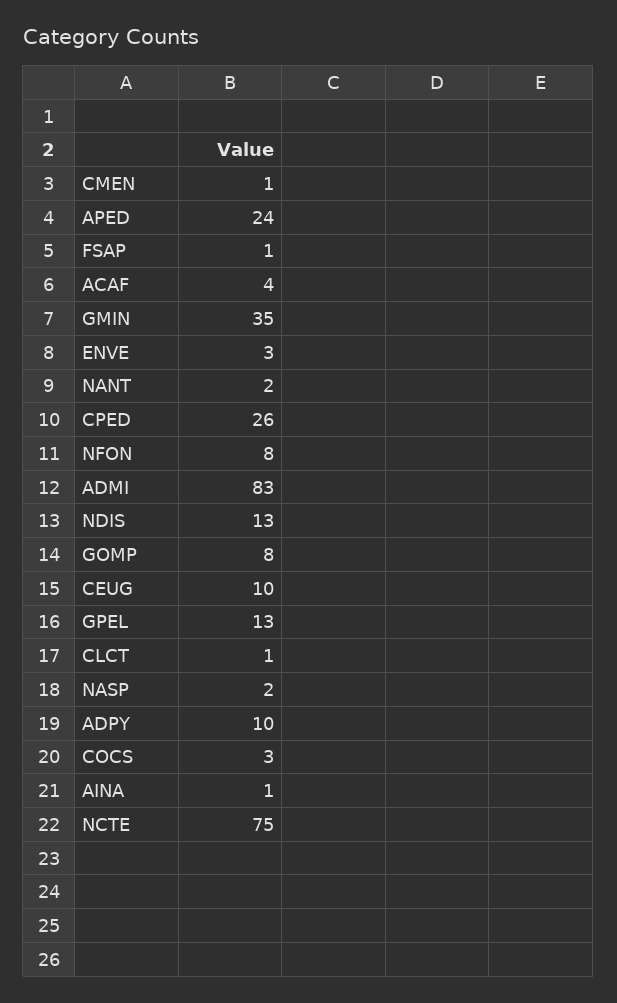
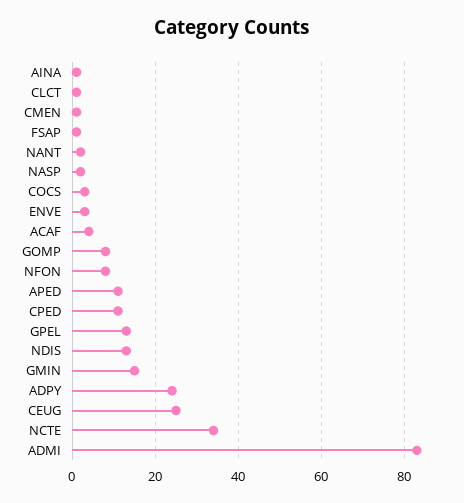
  {
    "CMEN": 1,
-   "APED": 24,
+   "APED": 10,
    "FSAP": 1,
    "ACAF": 4,
-   "GMIN": 35,
+   "GMIN": 15,
    "ENVE": 3,
    "NANT": 2,
-   "CPED": 26,
+   "CPED": 10,
    "NFON": 8,
    "ADMI": 83,
    "NDIS": 13,
    "GOMP": 8,
-   "CEUG": 10,
+   "CEUG": 25,
    "GPEL": 13,
    "CLCT": 1,
    "NASP": 2,
-   "ADPY": 10,
+   "ADPY": 25,
    "COCS": 3,
    "AINA": 1,
-   "NCTE": 75
+   "NCTE": 35
  }

